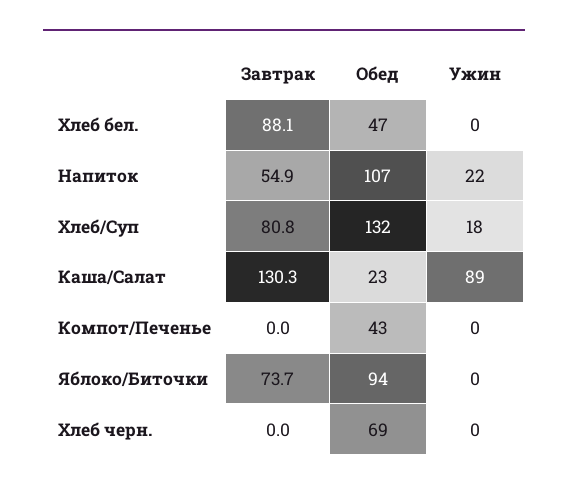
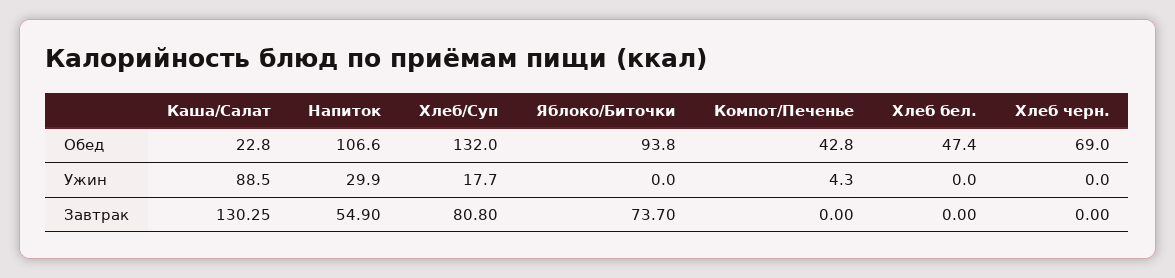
  {
    "Завтрак": {
-     "Хлеб бел.": 88.1,
+     "Хлеб бел.": 0,
      "Напиток": 54.9,
      "Хлеб/Суп": 80.8,
      "Каша/Салат": 130.25,
      "Компот/Печенье": 0,
      "Яблоко/Биточки": 73.7,
      "Хлеб черн.": 0
    },
    "Обед": {
      "Хлеб бел.": 47.4,
      "Напиток": 106.6,
      "Хлеб/Суп": 132,
      "Каша/Салат": 22.8,
      "Компот/Печенье": 42.8,
      "Яблоко/Биточки": 93.8,
      "Хлеб черн.": 69
    },
    "Ужин": {
      "Хлеб бел.": 0,
-     "Напиток": 22,
+     "Напиток": 29.9,
      "Хлеб/Суп": 17.7,
      "Каша/Салат": 88.5,
-     "Компот/Печенье": 0,
+     "Компот/Печенье": 4.3,
      "Яблоко/Биточки": 0,
      "Хлеб черн.": 0
    }
  }

